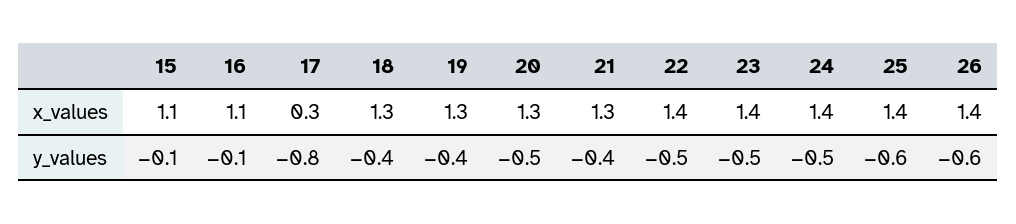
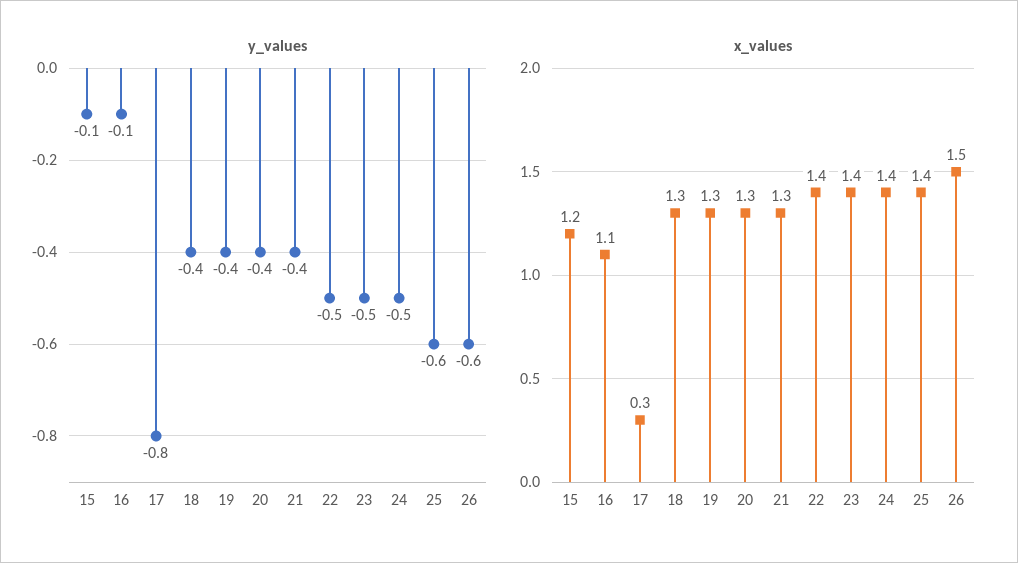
  {
    "x_values": {
-     "15": 1.1,
+     "15": 1.2,
      "16": 1.1,
      "17": 0.3,
      "18": 1.3,
      "19": 1.3,
      "20": 1.3,
      "21": 1.3,
      "22": 1.4,
      "23": 1.4,
      "24": 1.4,
      "25": 1.4,
-     "26": 1.4
+     "26": 1.5
    },
    "y_values": {
      "15": -0.1,
      "16": -0.1,
      "17": -0.8,
      "18": -0.4,
      "19": -0.4,
-     "20": -0.5,
+     "20": -0.4,
      "21": -0.4,
      "22": -0.5,
      "23": -0.5,
      "24": -0.5,
      "25": -0.6,
      "26": -0.6
    }
  }

